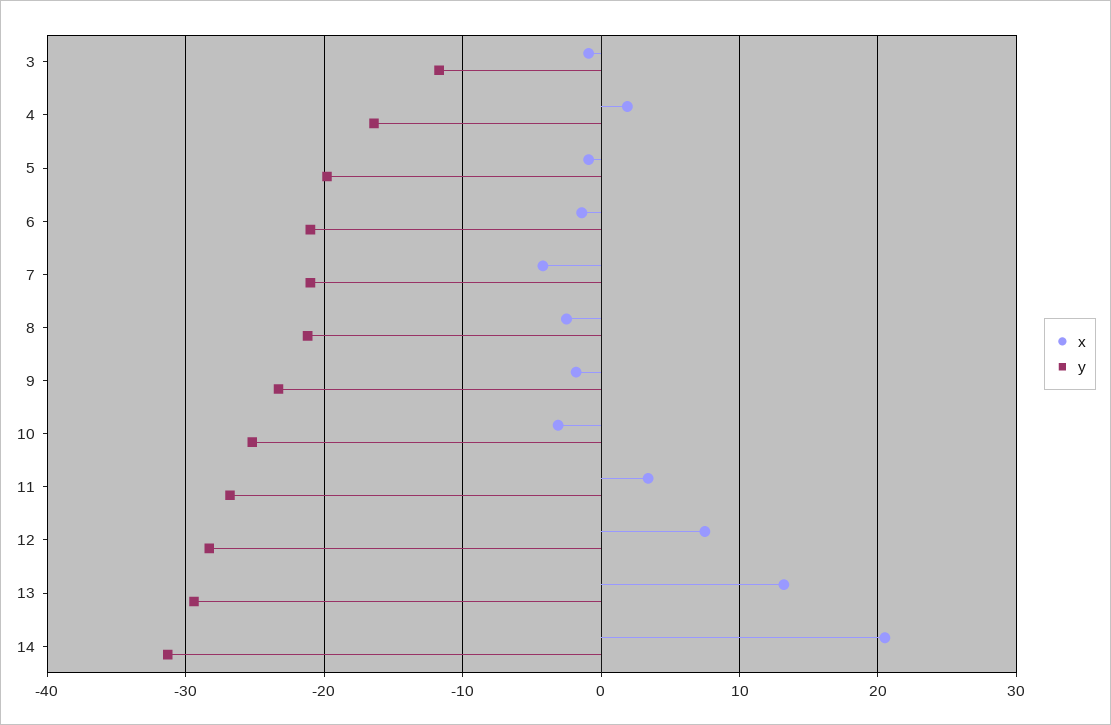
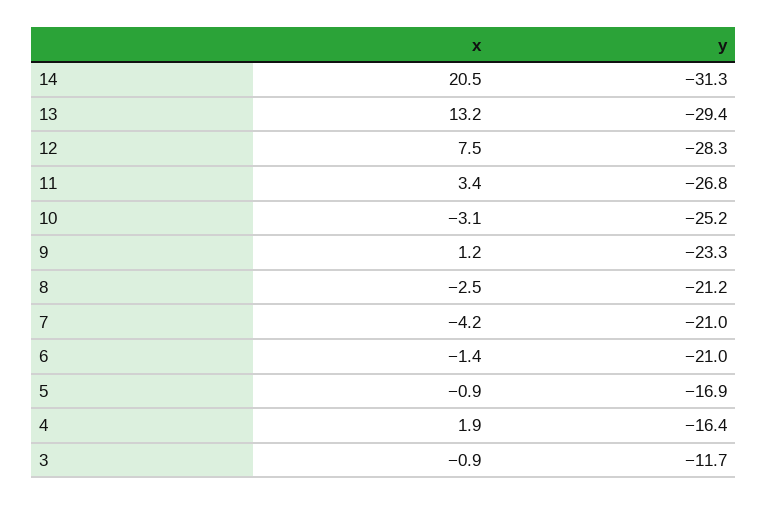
  {
    "x": {
      "3": -0.9,
      "4": 1.9,
      "5": -0.9,
      "6": -1.4,
      "7": -4.2,
      "8": -2.5,
-     "9": -2,
+     "9": 1.2,
      "10": -3.1,
      "11": 3.4,
      "12": 7.5,
      "13": 13.2,
      "14": 20.5
    },
    "y": {
      "3": -11.7,
      "4": -16.4,
-     "5": -20,
+     "5": -16.9,
      "6": -21,
      "7": -21,
      "8": -21.2,
      "9": -23.3,
      "10": -25.2,
      "11": -26.8,
      "12": -28.3,
      "13": -29.4,
      "14": -31.3
    }
  }

